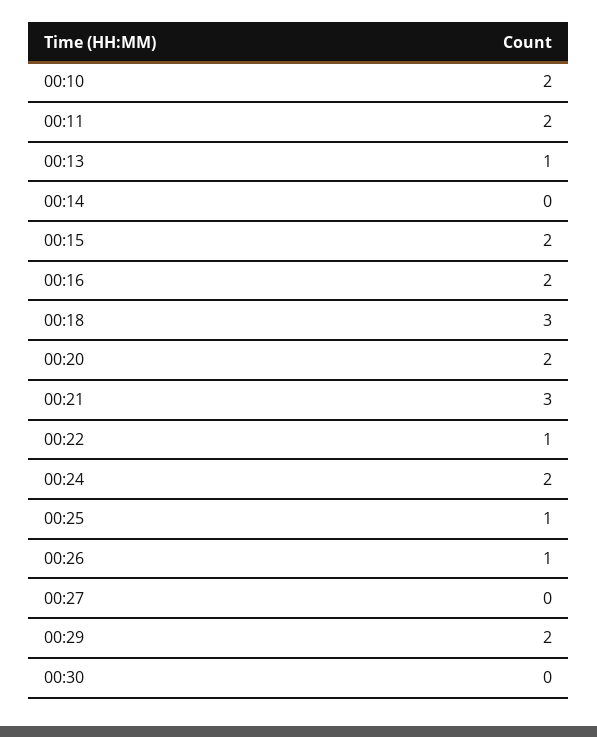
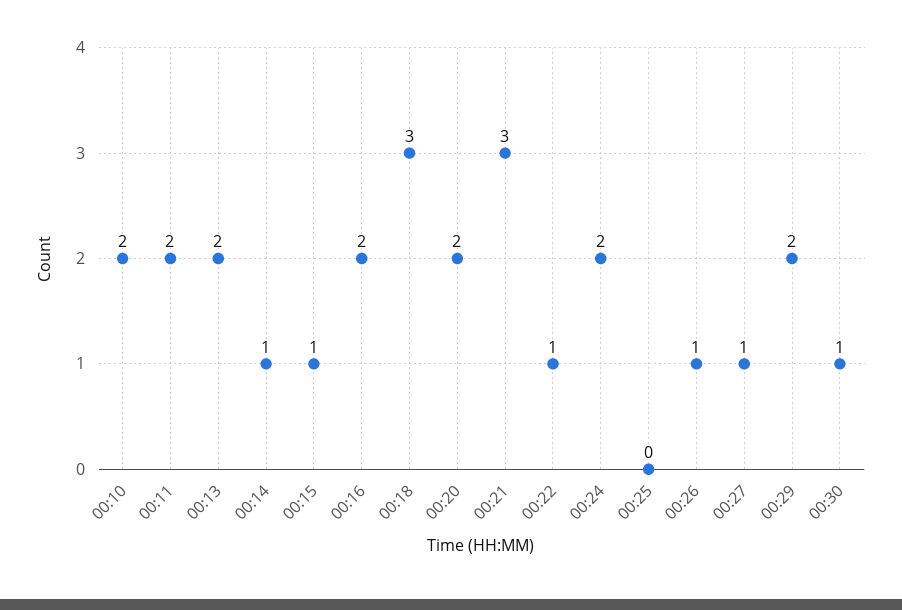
  {
    "00:10": 2,
    "00:11": 2,
-   "00:13": 1,
+   "00:13": 2,
-   "00:14": 0,
+   "00:14": 1,
-   "00:15": 2,
+   "00:15": 1,
    "00:16": 2,
    "00:18": 3,
    "00:20": 2,
    "00:21": 3,
    "00:22": 1,
    "00:24": 2,
-   "00:25": 1,
+   "00:25": 0,
    "00:26": 1,
-   "00:27": 0,
+   "00:27": 1,
    "00:29": 2,
-   "00:30": 0
+   "00:30": 1
  }

